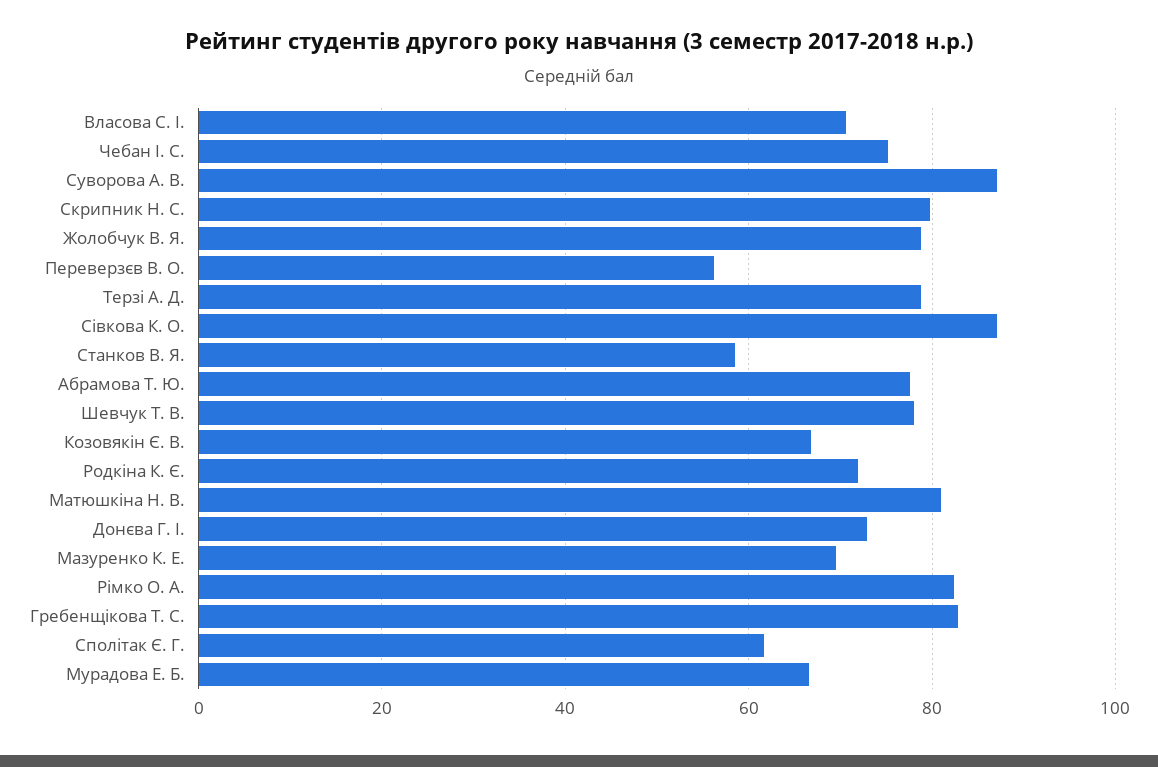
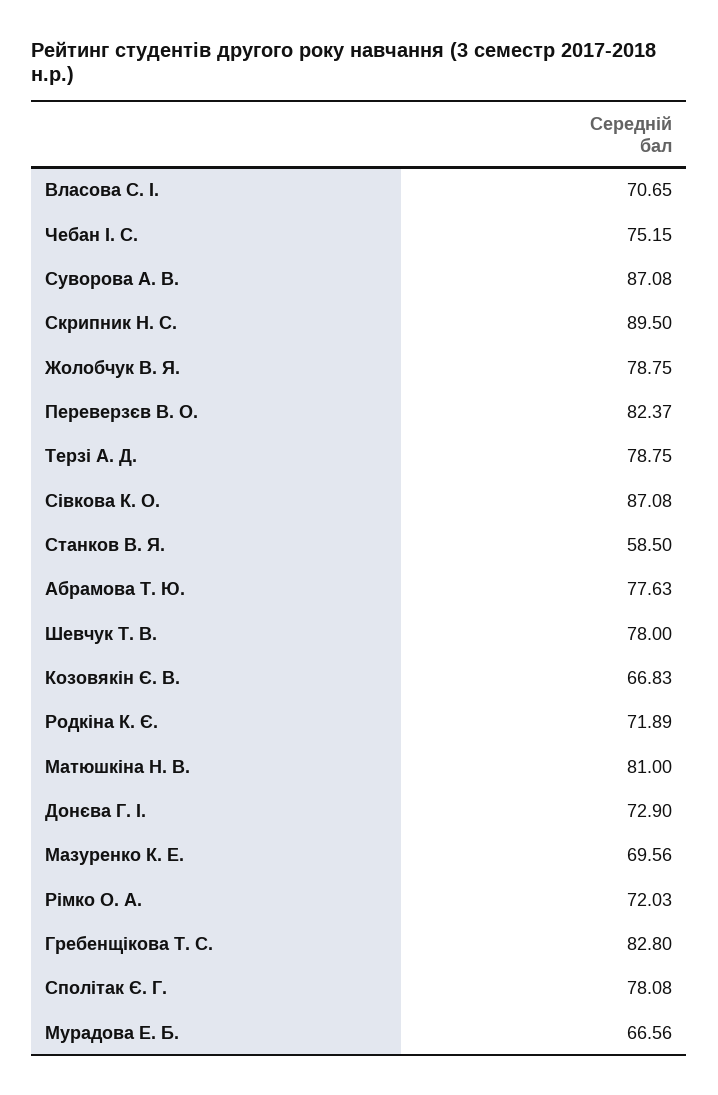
  {
    "Власова С. І.": 70.65,
    "Чебан І. С.": 75.15,
    "Суворова А. В.": 87.08,
-   "Скрипник Н. С.": 80,
+   "Скрипник Н. С.": 89.5,
    "Жолобчук В. Я.": 78.75,
-   "Переверзєв В. О.": 56,
+   "Переверзєв В. О.": 82.37,
    "Терзі А. Д.": 78.75,
    "Сівкова К. О.": 87.08,
    "Станков В. Я.": 58.5,
    "Абрамова Т. Ю.": 77.63,
    "Шевчук Т. В.": 78,
    "Козовякін Є. В.": 66.83,
    "Родкіна К. Є.": 71.89,
    "Матюшкіна Н. В.": 81,
    "Донєва Г. І.": 72.9,
    "Мазуренко К. Е.": 69.56,
-   "Рімко О. А.": 82,
+   "Рімко О. А.": 72.03,
    "Гребенщікова Т. С.": 82.8,
-   "Сполітак Є. Г.": 62,
+   "Сполітак Є. Г.": 78.08,
    "Мурадова Е. Б.": 66.56
  }

